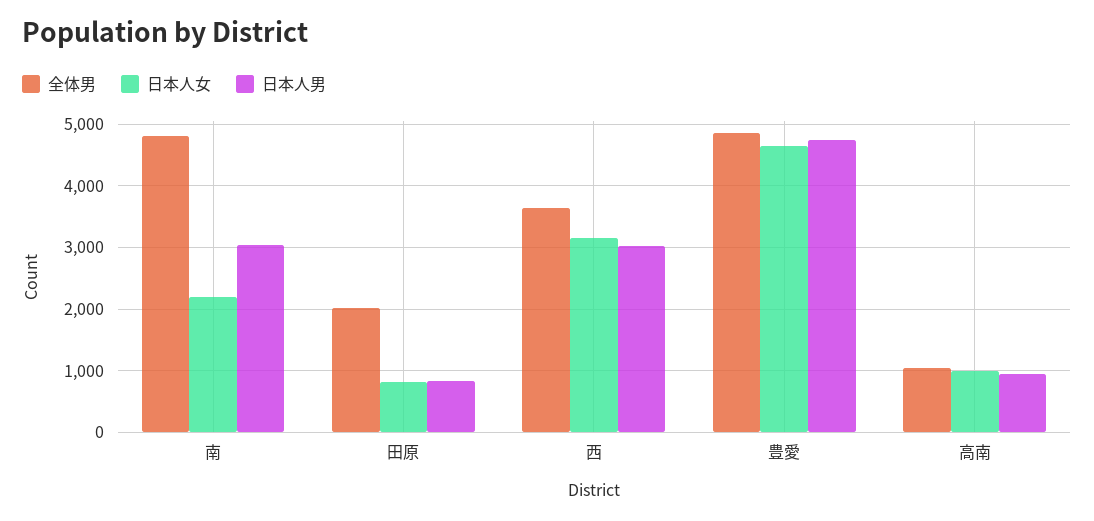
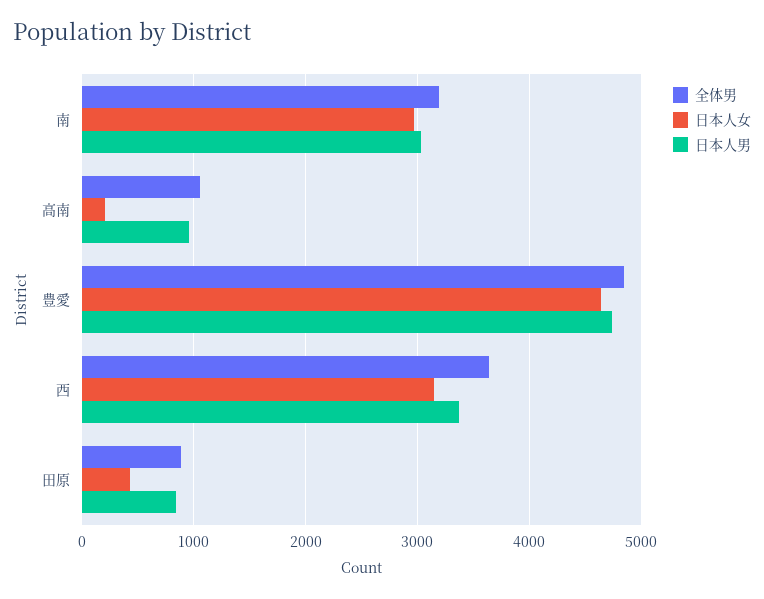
  {
    "全体男": {
-     "南": 4800,
+     "南": 3200,
-     "田原": 2000,
+     "田原": 900,
      "西": 3600,
      "豊愛": 4900,
      "高南": 1100
    },
    "日本人女": {
-     "南": 2200,
+     "南": 3000,
-     "田原": 800,
+     "田原": 400,
      "西": 3100,
      "豊愛": 4600,
-     "高南": 1000
+     "高南": 200
    },
    "日本人男": {
      "南": 3000,
      "田原": 800,
-     "西": 3000,
+     "西": 3400,
      "豊愛": 4700,
      "高南": 1000
    }
  }

